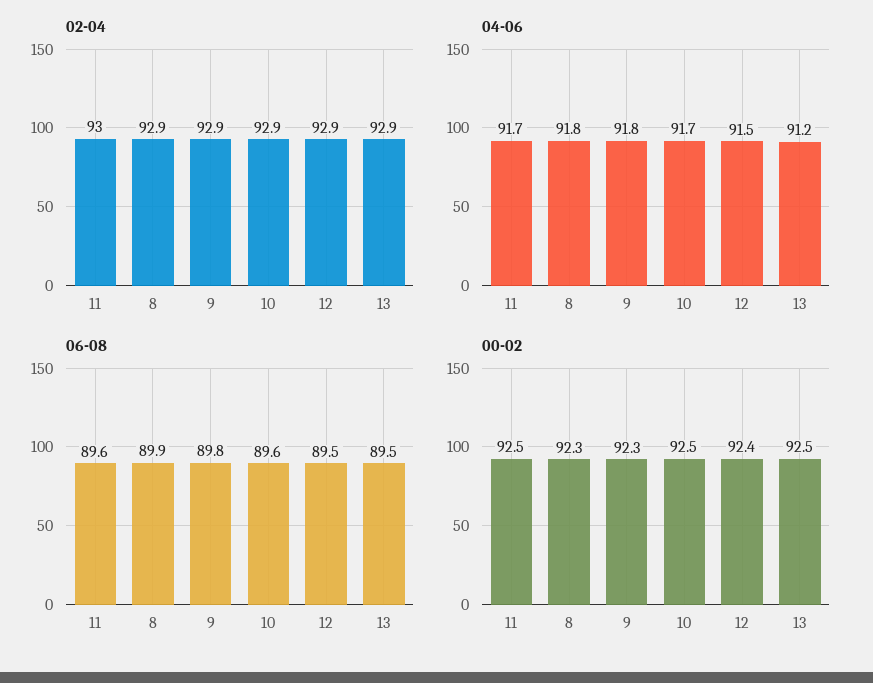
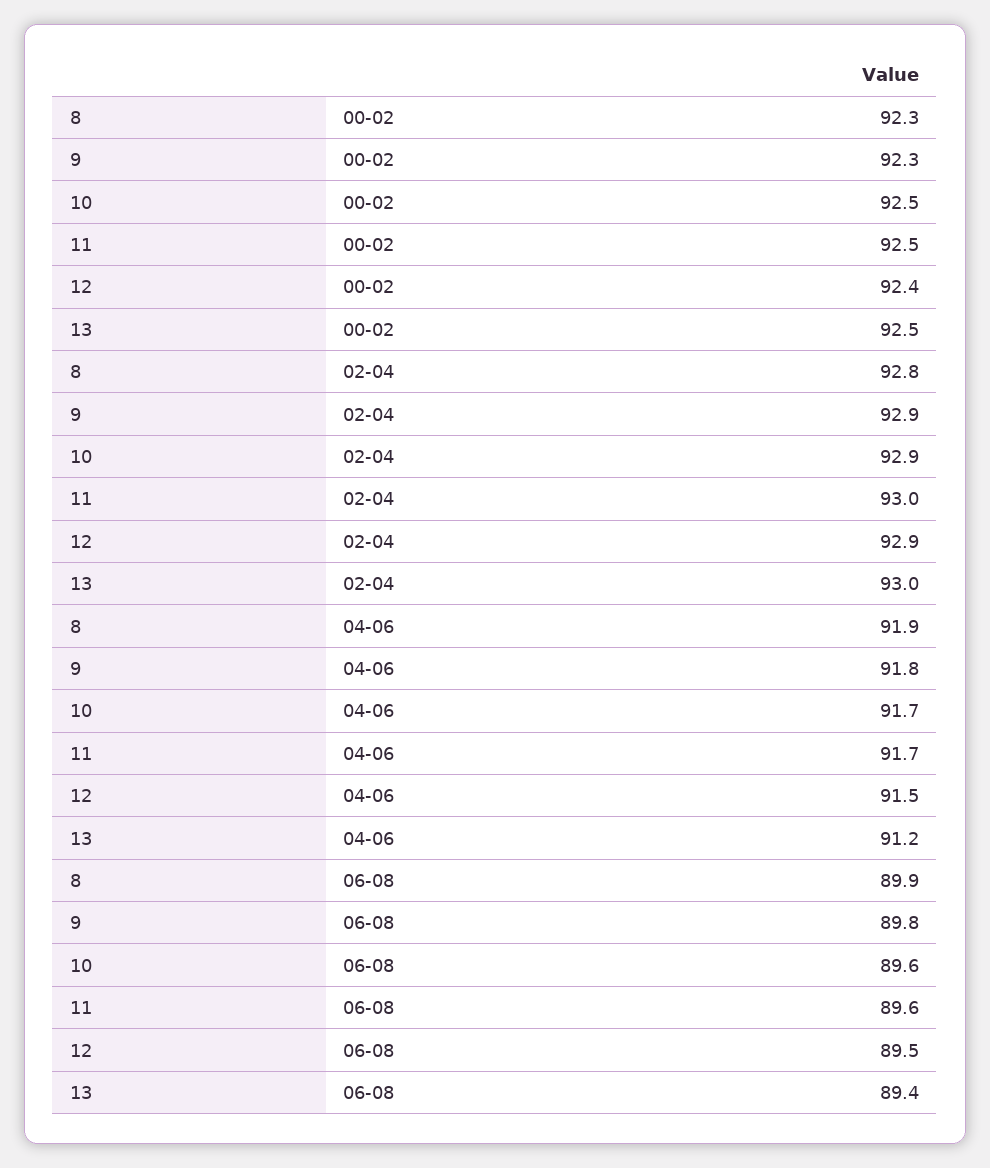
  {
    "02-04": {
      "11": 93,
-     "8": 92.9,
+     "8": 92.8,
      "9": 92.9,
      "10": 92.9,
      "12": 92.9,
-     "13": 92.9
+     "13": 93
    },
    "04-06": {
      "11": 91.7,
-     "8": 91.8,
+     "8": 91.9,
      "9": 91.8,
      "10": 91.7,
      "12": 91.5,
      "13": 91.2
    },
    "06-08": {
      "11": 89.6,
      "8": 89.9,
      "9": 89.8,
      "10": 89.6,
      "12": 89.5,
-     "13": 89.5
+     "13": 89.4
    },
    "00-02": {
      "11": 92.5,
      "8": 92.3,
      "9": 92.3,
      "10": 92.5,
      "12": 92.4,
      "13": 92.5
    }
  }

